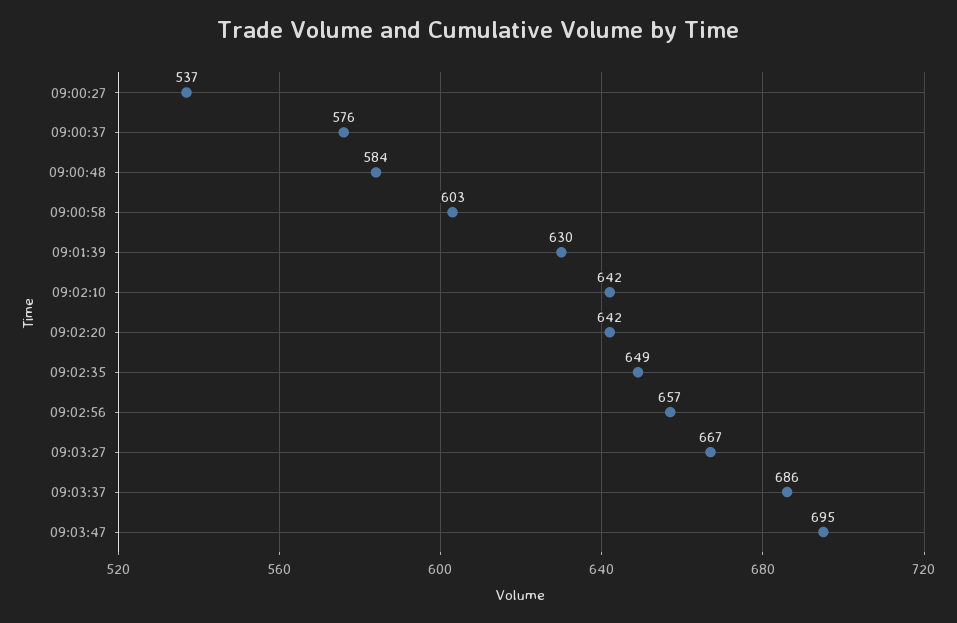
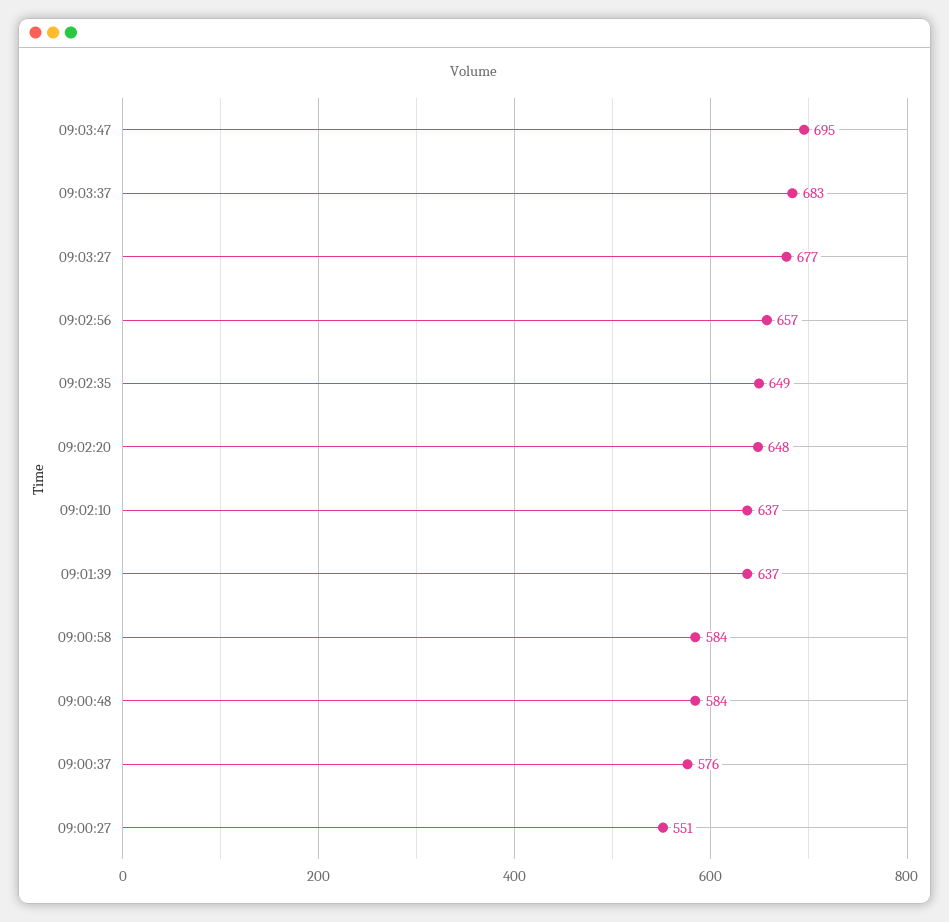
  {
-   "09:00:27": 537,
+   "09:00:27": 551,
    "09:00:37": 576,
    "09:00:48": 584,
-   "09:00:58": 603,
+   "09:00:58": 584,
-   "09:01:39": 630,
+   "09:01:39": 637,
-   "09:02:10": 642,
+   "09:02:10": 637,
-   "09:02:20": 642,
+   "09:02:20": 648,
    "09:02:35": 649,
    "09:02:56": 657,
-   "09:03:27": 667,
+   "09:03:27": 677,
-   "09:03:37": 686,
+   "09:03:37": 683,
    "09:03:47": 695
  }

